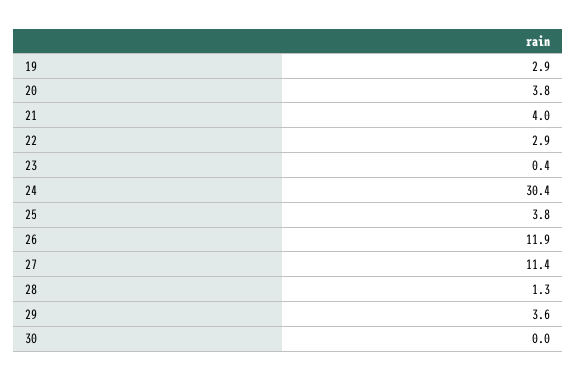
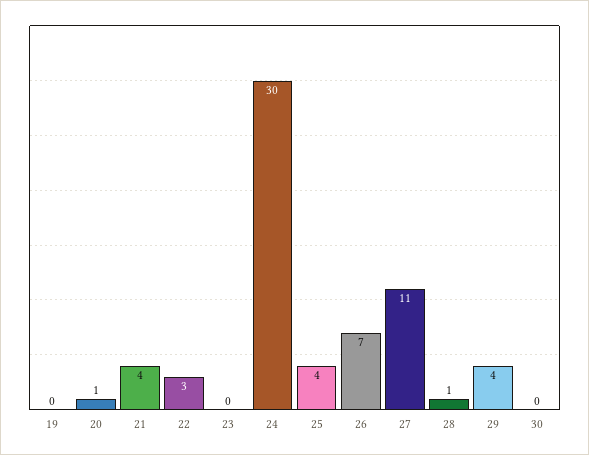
  {
-   "19": 2.9,
+   "19": 0,
-   "20": 3.8,
+   "20": 1,
    "21": 4,
    "22": 2.9,
    "23": 0.4,
    "24": 30.4,
    "25": 3.8,
-   "26": 11.9,
+   "26": 7,
    "27": 11.4,
    "28": 1.3,
    "29": 3.6,
    "30": 0
  }

